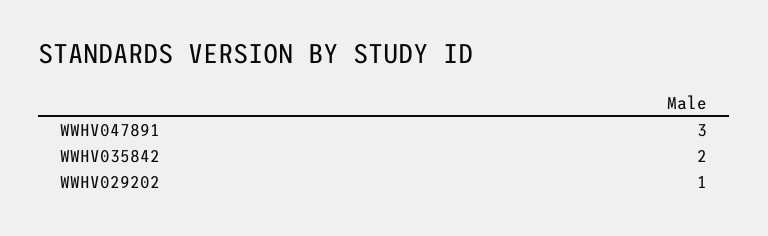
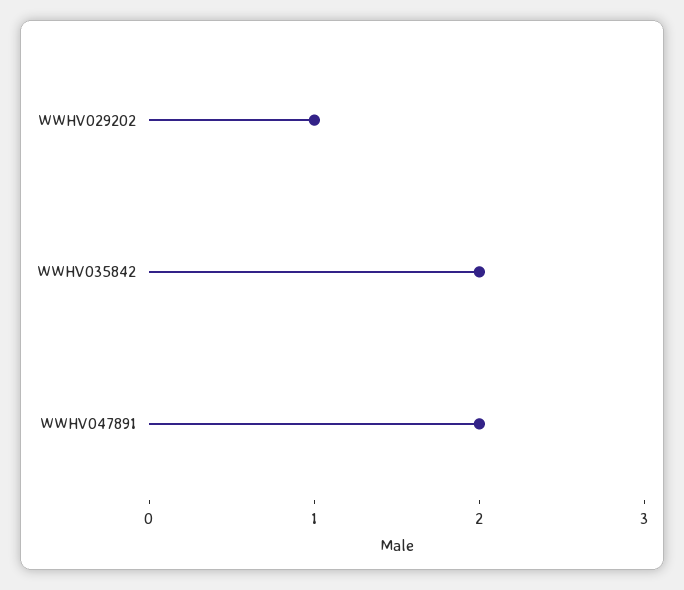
  {
-   "WWHV047891": 3,
+   "WWHV047891": 2,
    "WWHV035842": 2,
    "WWHV029202": 1
  }

